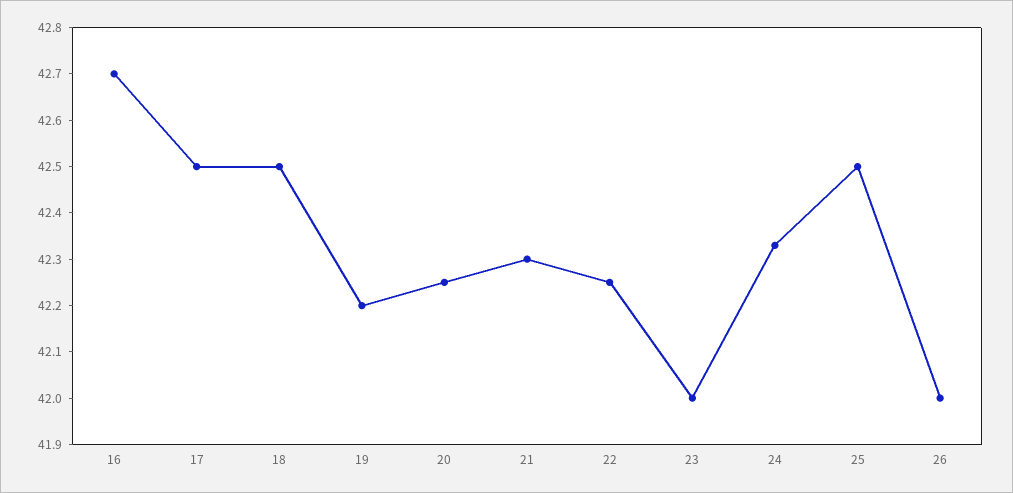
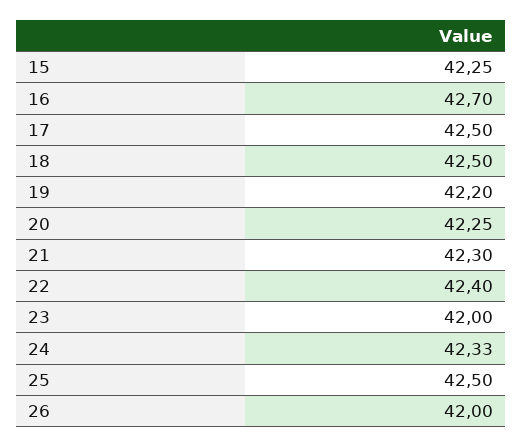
  {
    "16": 42.7,
    "17": 42.5,
    "18": 42.5,
    "19": 42.2,
    "20": 42.25,
    "21": 42.3,
-   "22": 42.25,
+   "22": 42.4,
    "23": 42,
    "24": 42.33,
    "25": 42.5,
-   "26": 42
+   "26": 42,
+   "15": 42.25
  }

